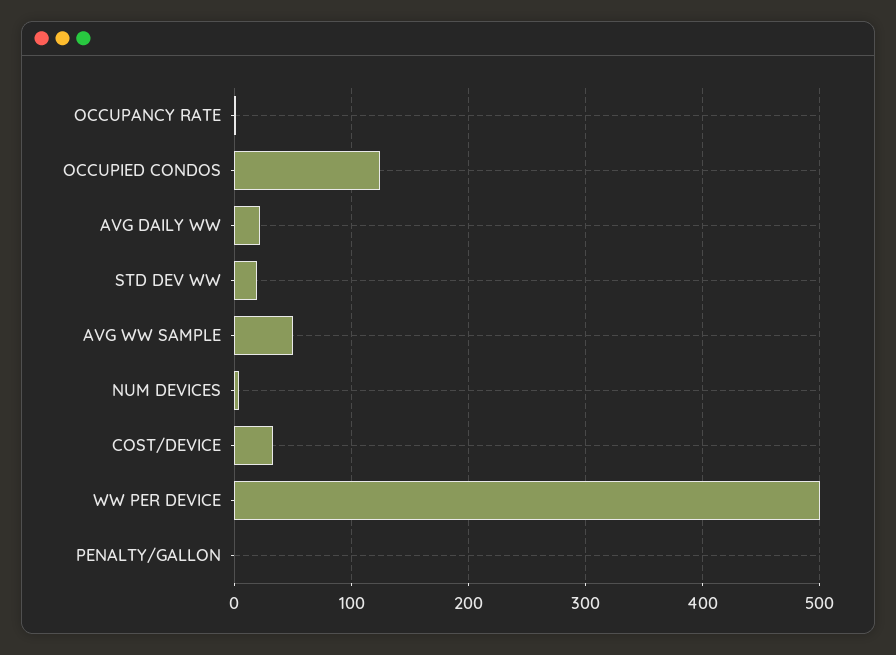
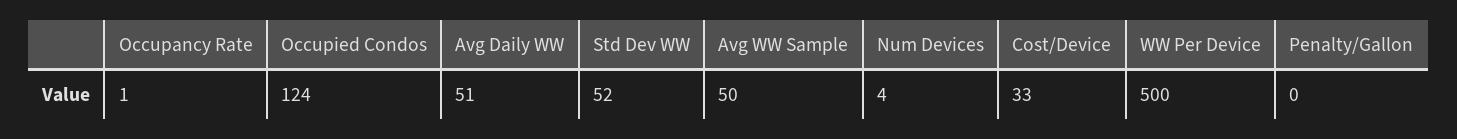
  {
    "OCCUPANCY RATE": 1,
    "OCCUPIED CONDOS": 124,
-   "AVG DAILY WW": 20,
+   "AVG DAILY WW": 51,
-   "STD DEV WW": 20,
+   "STD DEV WW": 52,
    "AVG WW SAMPLE": 50,
    "NUM DEVICES": 4,
    "COST/DEVICE": 33,
    "WW PER DEVICE": 500,
    "PENALTY/GALLON": 0
  }

